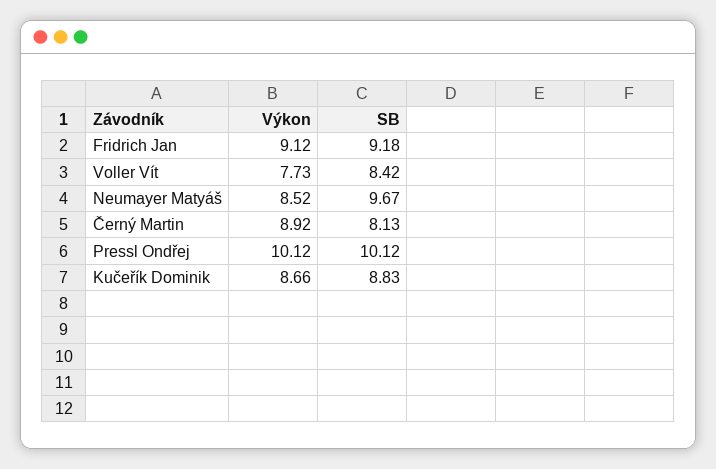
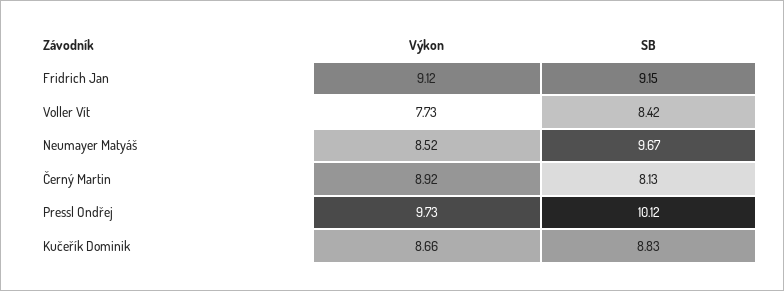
  {
    "Výkon": {
      "Fridrich Jan": 9.12,
      "Voller Vít": 7.73,
      "Neumayer Matyáš": 8.52,
      "Černý Martin": 8.92,
-     "Pressl Ondřej": 10.12,
+     "Pressl Ondřej": 9.73,
      "Kučeřík Dominik": 8.66
    },
    "SB": {
-     "Fridrich Jan": 9.18,
+     "Fridrich Jan": 9.15,
      "Voller Vít": 8.42,
      "Neumayer Matyáš": 9.67,
      "Černý Martin": 8.13,
      "Pressl Ondřej": 10.12,
      "Kučeřík Dominik": 8.83
    }
  }

